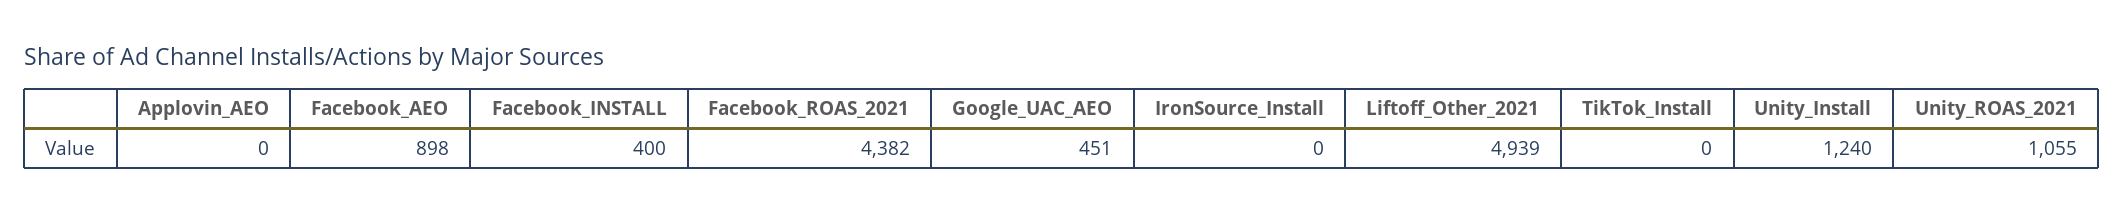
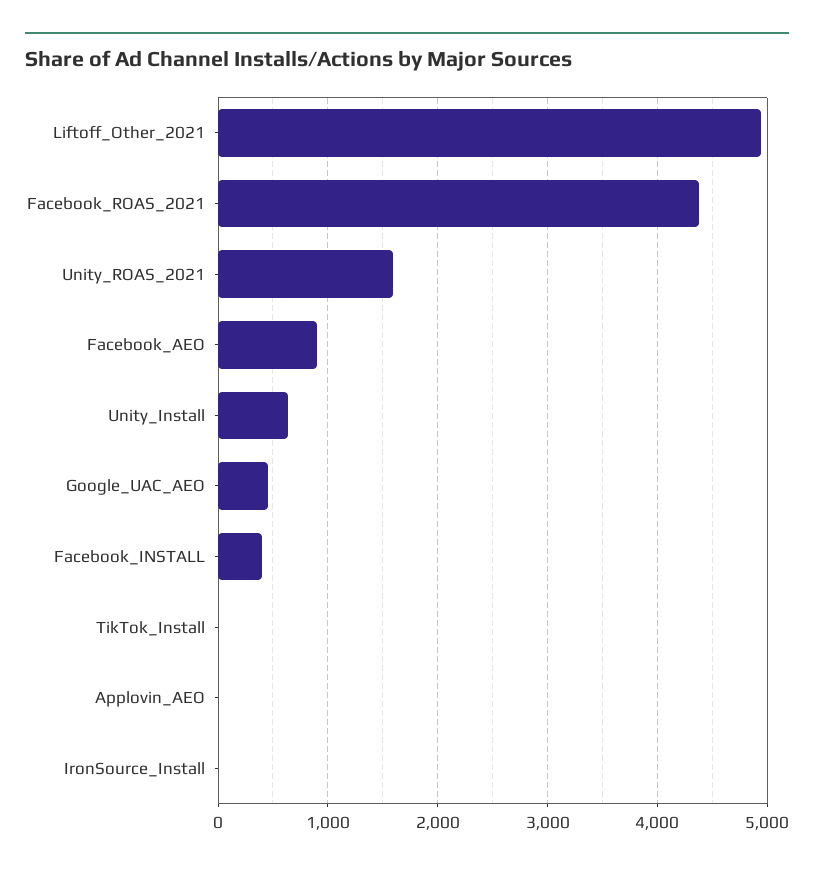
  {
    "Applovin_AEO": 0,
    "Facebook_AEO": 898,
    "Facebook_INSTALL": 400,
    "Facebook_ROAS_2021": 4382,
    "Google_UAC_AEO": 451,
    "IronSource_Install": 0,
    "Liftoff_Other_2021": 4939,
    "TikTok_Install": 0,
-   "Unity_Install": 1240,
+   "Unity_Install": 600,
-   "Unity_ROAS_2021": 1055
+   "Unity_ROAS_2021": 1600
  }

